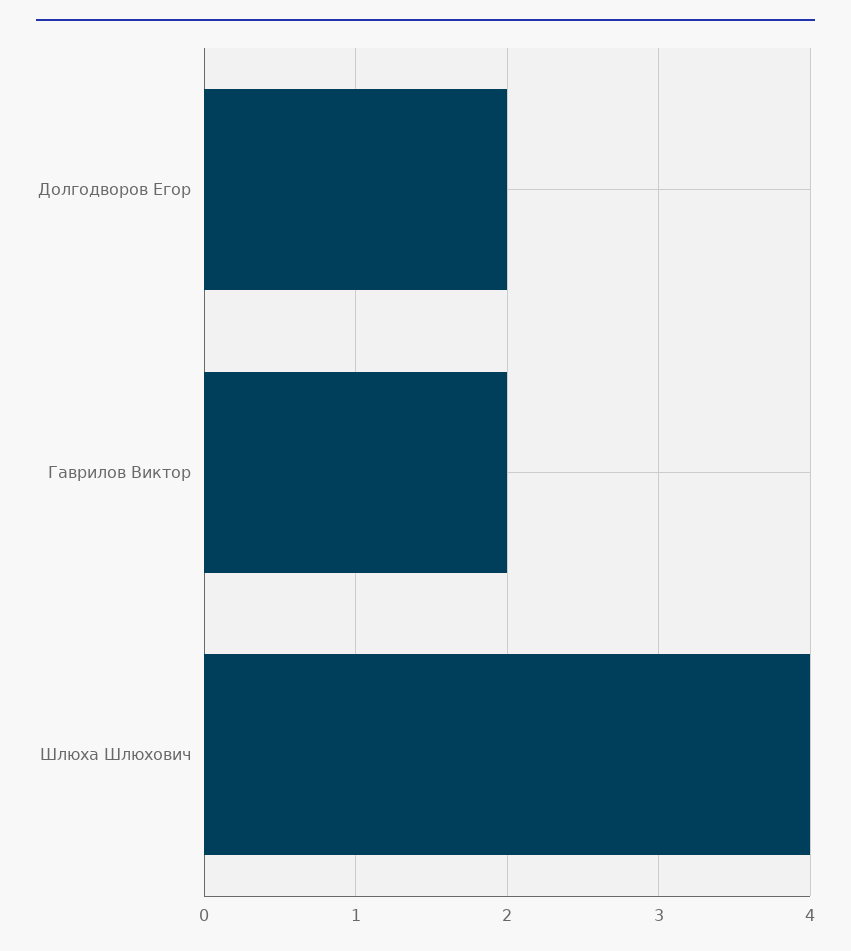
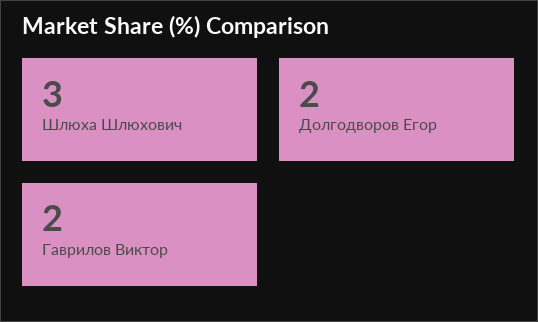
  {
    "Долгодворов Егор": 2,
    "Гаврилов Виктор": 2,
-   "Шлюха Шлюхович": 4
+   "Шлюха Шлюхович": 3
  }

